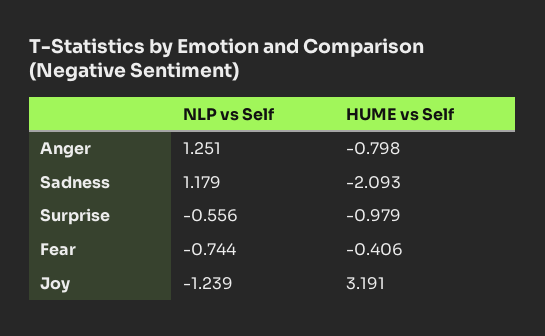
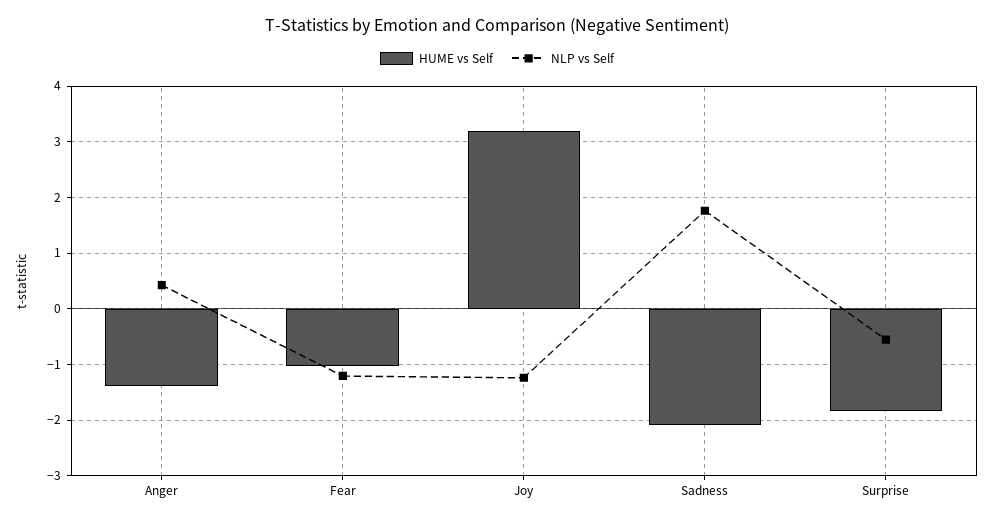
  {
    "NLP vs Self": {
-     "Anger": 1.251,
+     "Anger": 0.4,
-     "Sadness": 1.179,
+     "Sadness": 1.8,
      "Surprise": -0.556,
-     "Fear": -0.744,
+     "Fear": -1.2,
      "Joy": -1.239
    },
    "HUME vs Self": {
-     "Anger": -0.798,
+     "Anger": -1.4,
      "Sadness": -2.093,
-     "Surprise": -0.979,
+     "Surprise": -1.8,
-     "Fear": -0.406,
+     "Fear": -1,
      "Joy": 3.191
    }
  }

